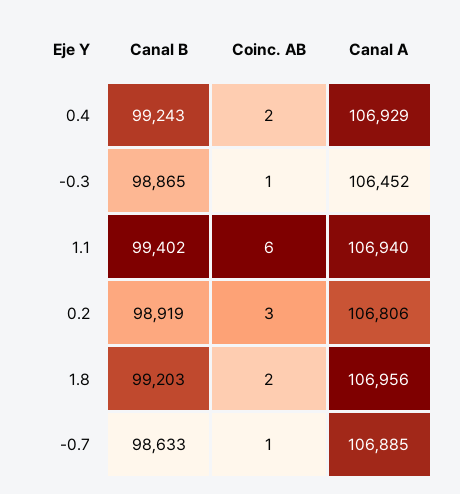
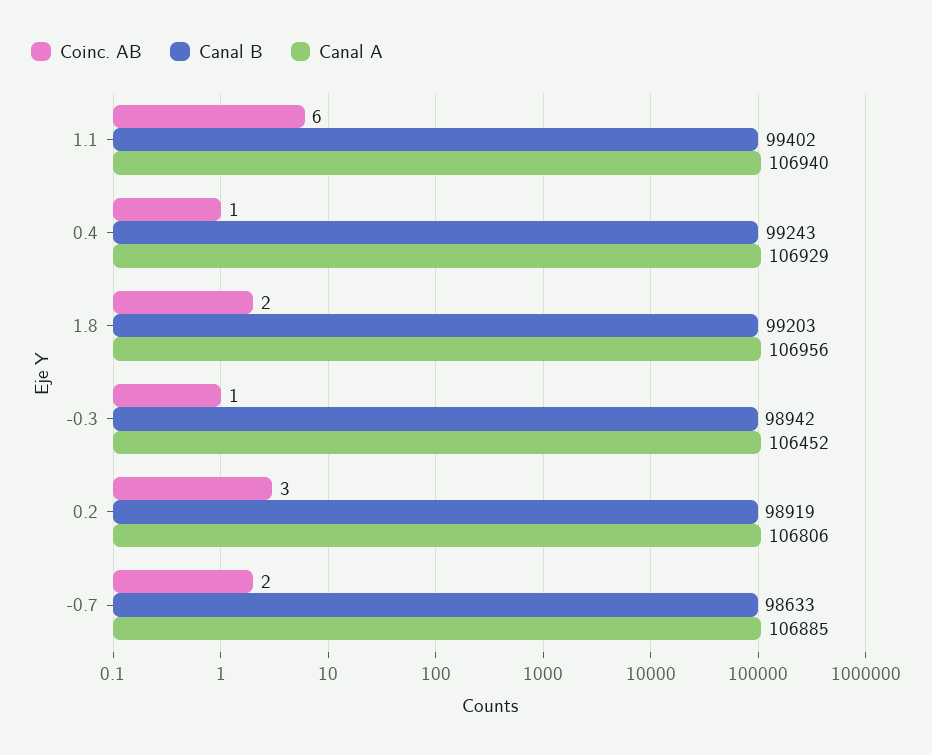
  {
    "Canal B": {
      "0.4": 99243,
-     "-0.3": 98865,
+     "-0.3": 98942,
      "1.1": 99402,
      "0.2": 98919,
      "1.8": 99203,
      "-0.7": 98633
    },
    "Coinc. AB": {
-     "0.4": 2,
+     "0.4": 1,
      "-0.3": 1,
      "1.1": 6,
      "0.2": 3,
      "1.8": 2,
-     "-0.7": 1
+     "-0.7": 2
    },
    "Canal A": {
      "0.4": 106929,
      "-0.3": 106452,
      "1.1": 106940,
      "0.2": 106806,
      "1.8": 106956,
      "-0.7": 106885
    }
  }

